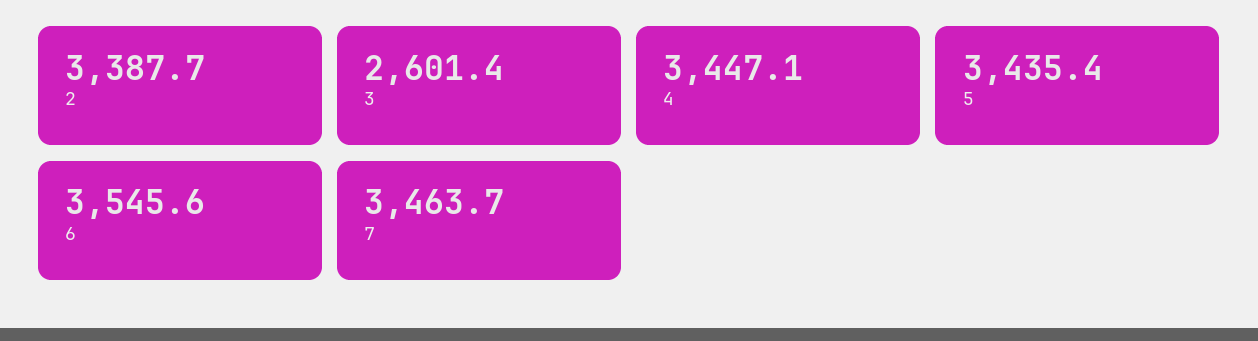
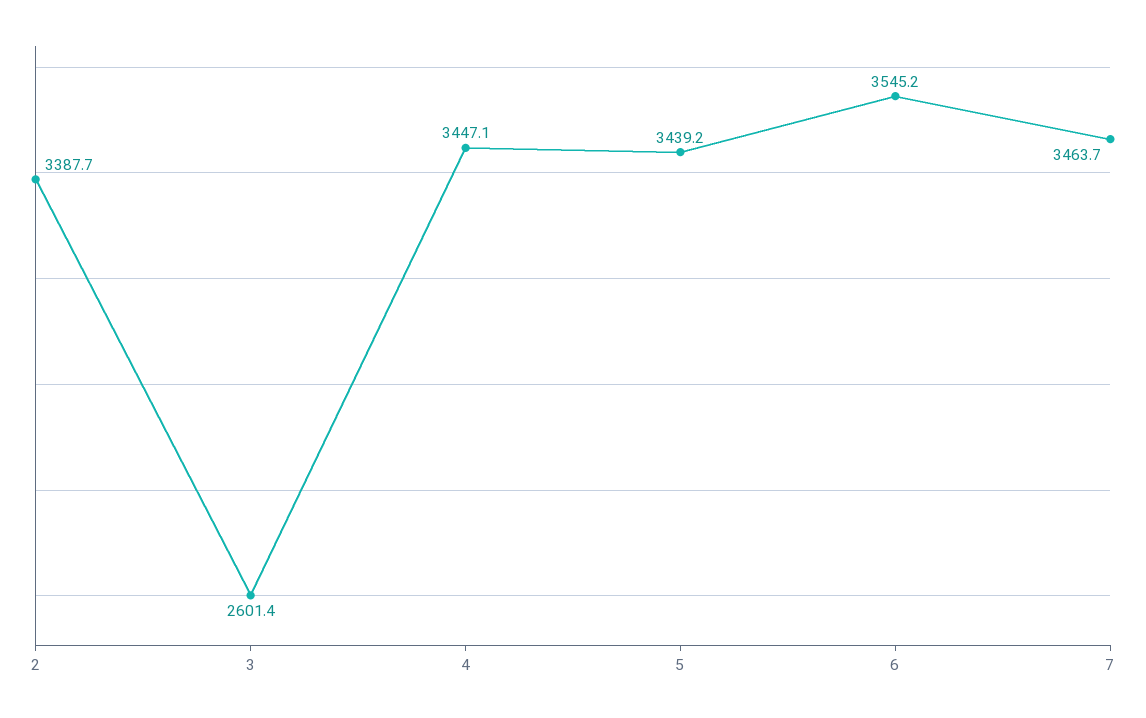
  {
    "2": 3387.7,
    "3": 2601.4,
    "4": 3447.1,
-   "5": 3435.4,
+   "5": 3439.2,
-   "6": 3545.6,
+   "6": 3545.2,
    "7": 3463.7
  }

